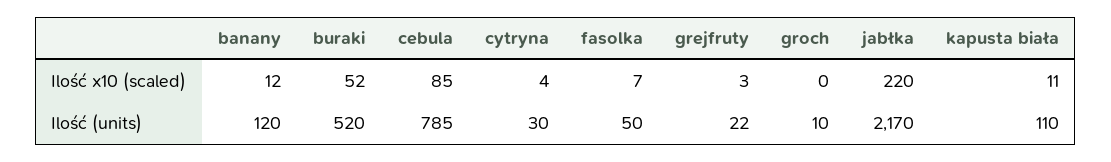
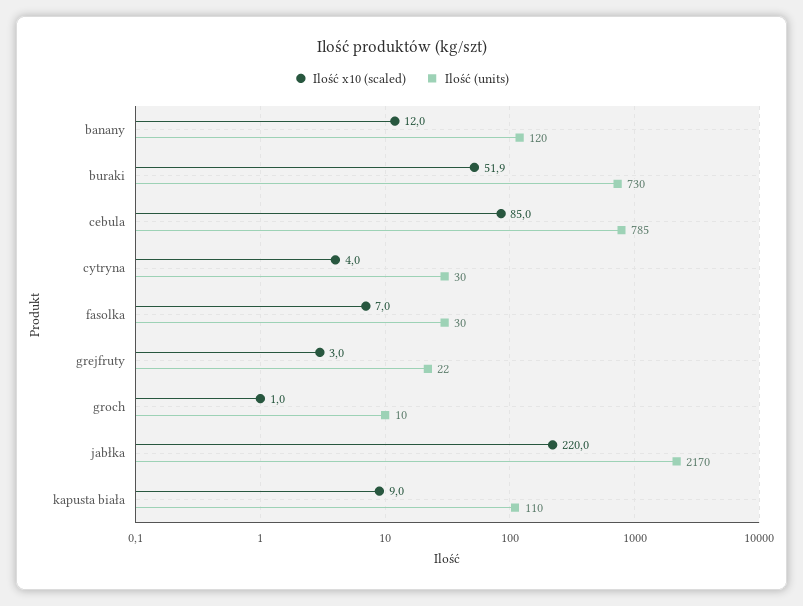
  {
    "Ilość x10 (scaled)": {
      "banany": 12,
-     "buraki": 52,
+     "buraki": 51.9,
      "cebula": 85,
      "cytryna": 4,
      "fasolka": 7,
      "grejfruty": 3,
-     "groch": 0,
+     "groch": 1,
      "jabłka": 220,
-     "kapusta biała": 11
+     "kapusta biała": 9
    },
    "Ilość (units)": {
      "banany": 120,
-     "buraki": 520,
+     "buraki": 730,
      "cebula": 785,
      "cytryna": 30,
-     "fasolka": 50,
+     "fasolka": 30,
      "grejfruty": 22,
      "groch": 10,
      "jabłka": 2170,
      "kapusta biała": 110
    }
  }

